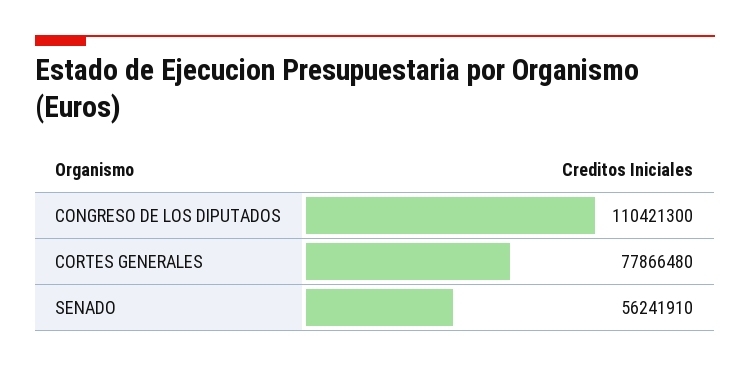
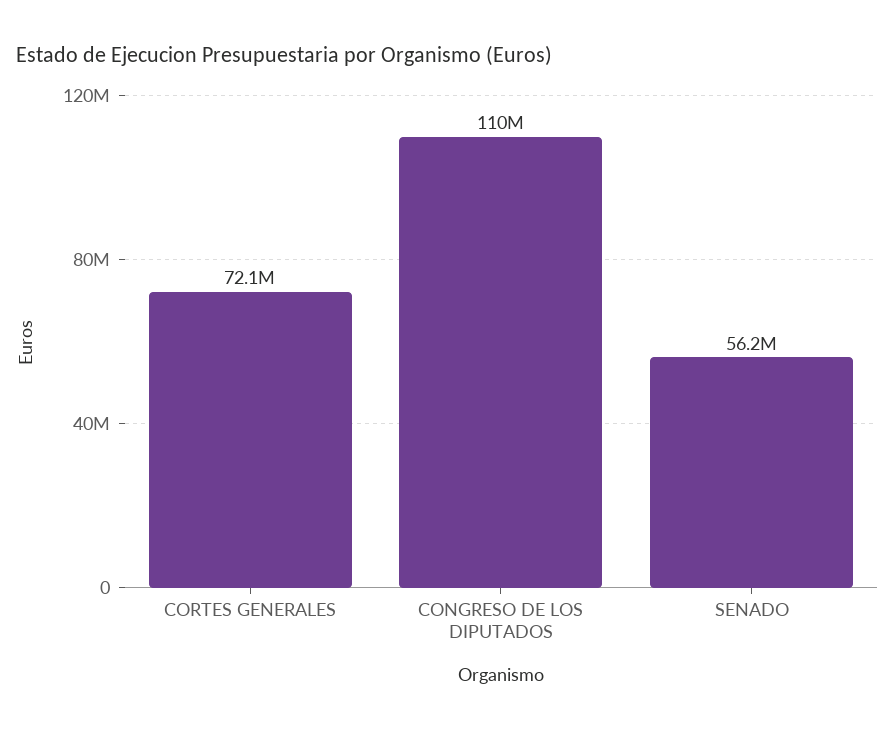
  {
    "CONGRESO DE LOS DIPUTADOS": 110421300,
-   "CORTES GENERALES": 77866480,
+   "CORTES GENERALES": 72100000,
    "SENADO": 56241910
  }

